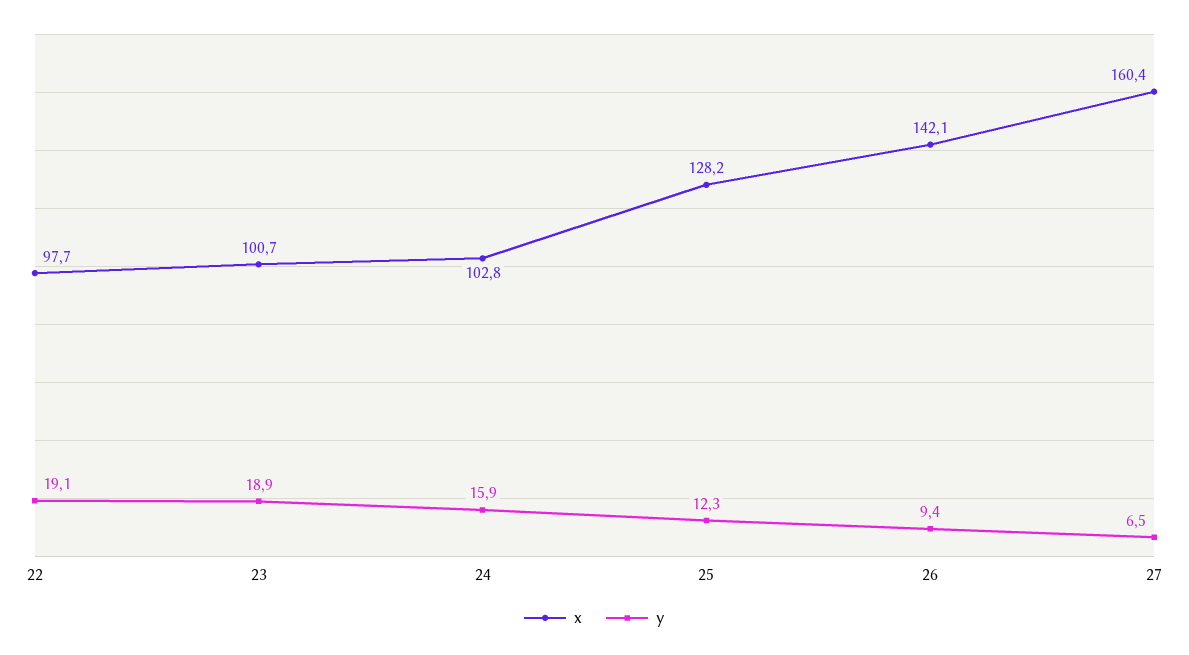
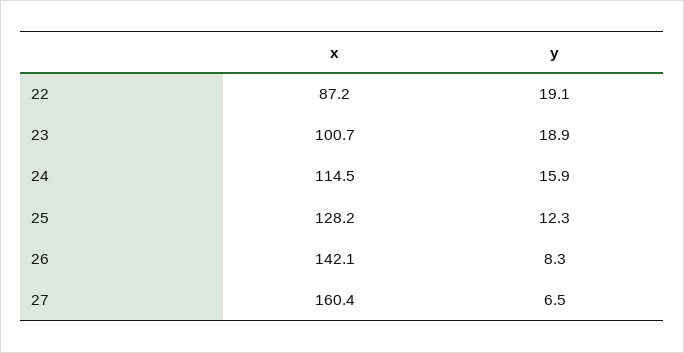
  {
    "x": {
-     "22": 97.7,
+     "22": 87.2,
      "23": 100.7,
-     "24": 102.8,
+     "24": 114.5,
      "25": 128.2,
      "26": 142.1,
      "27": 160.4
    },
    "y": {
      "22": 19.1,
      "23": 18.9,
      "24": 15.9,
      "25": 12.3,
-     "26": 9.4,
+     "26": 8.3,
      "27": 6.5
    }
  }

